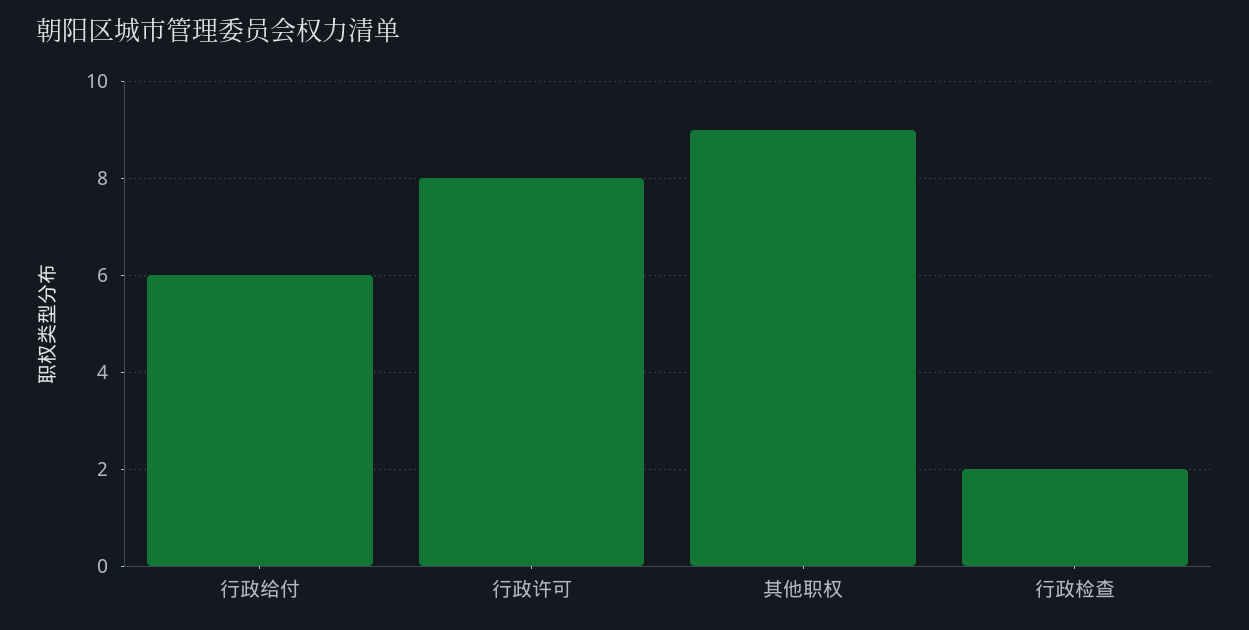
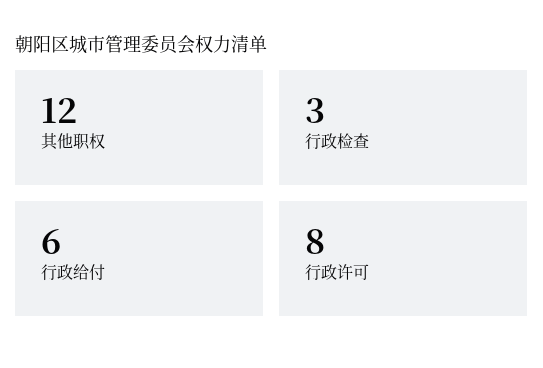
  {
    "行政给付": 6,
    "行政许可": 8,
-   "其他职权": 9,
+   "其他职权": 12,
-   "行政检查": 2
+   "行政检查": 3
  }

